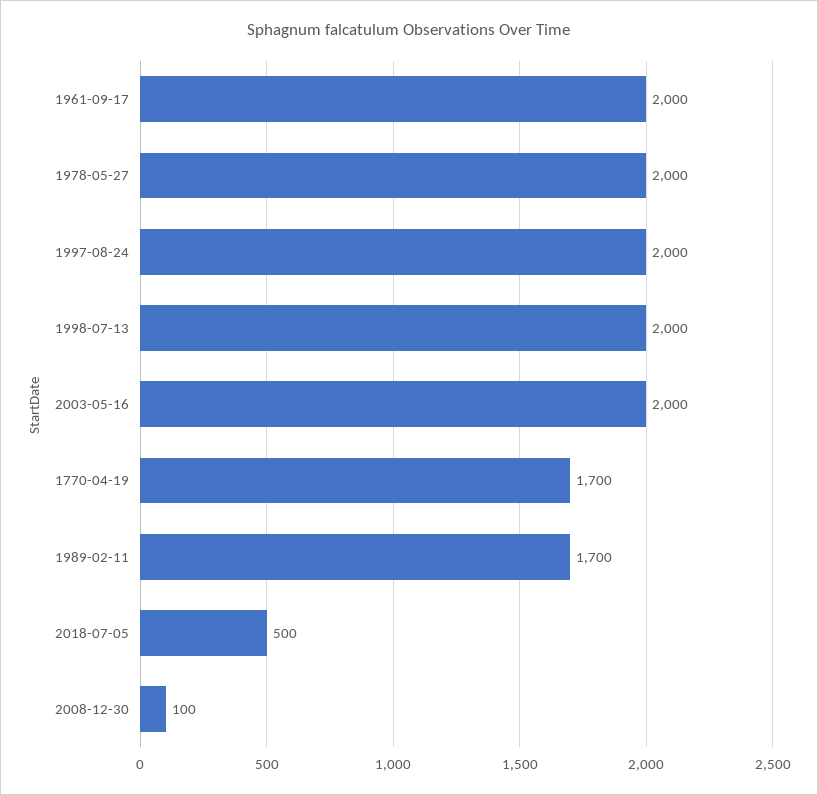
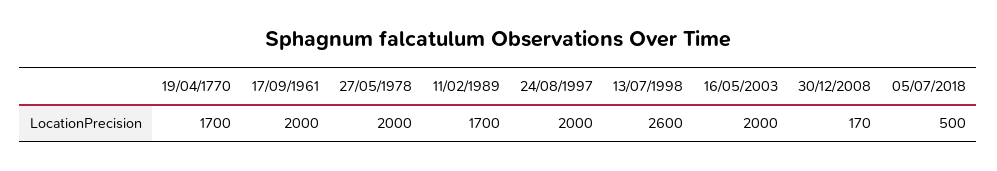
  {
    "1961-09-17": 2000,
    "1978-05-27": 2000,
    "1997-08-24": 2000,
-   "1998-07-13": 2000,
+   "1998-07-13": 2600,
    "2003-05-16": 2000,
    "1770-04-19": 1700,
    "1989-02-11": 1700,
    "2018-07-05": 500,
-   "2008-12-30": 100
+   "2008-12-30": 170
  }

